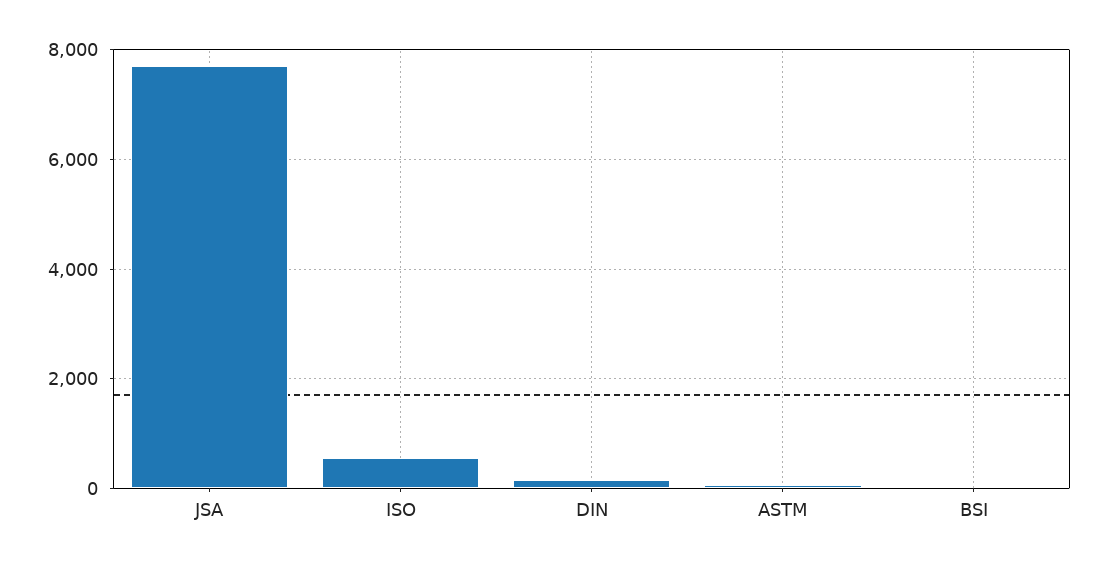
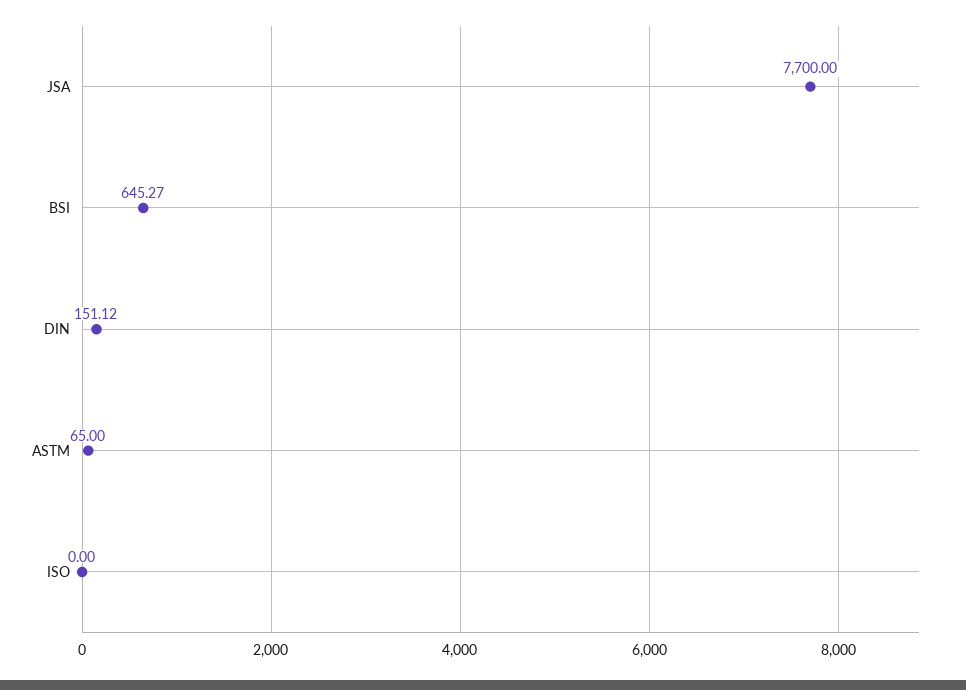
  {
    "JSA": 7700,
-   "ISO": 600,
+   "ISO": 0,
    "DIN": 151.12,
    "ASTM": 65,
-   "BSI": 0
+   "BSI": 645.27
  }

